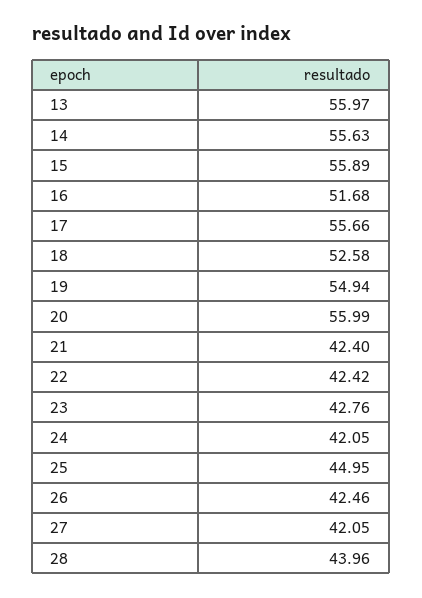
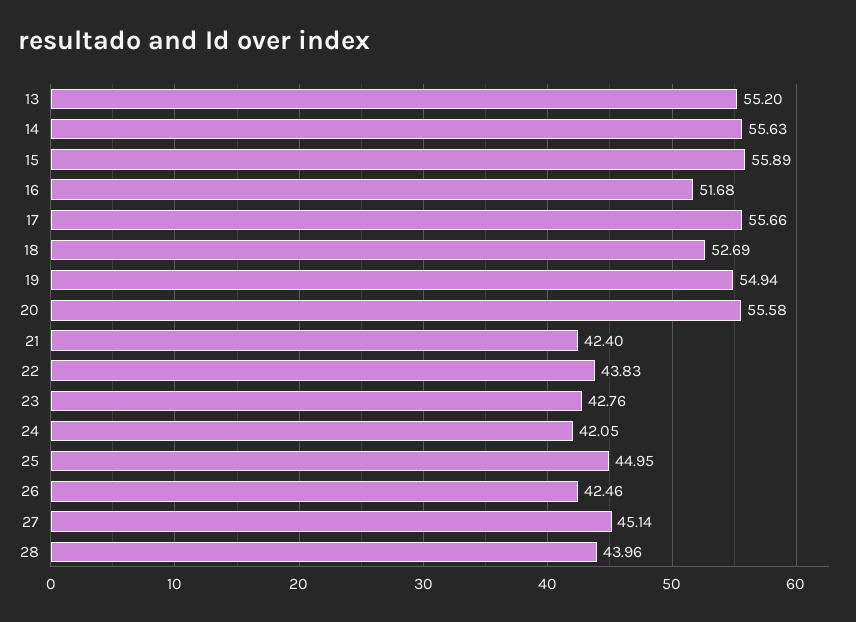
  {
-   "13": 55.97,
+   "13": 55.2,
    "14": 55.63,
    "15": 55.89,
    "16": 51.68,
    "17": 55.66,
-   "18": 52.58,
+   "18": 52.69,
    "19": 54.94,
-   "20": 55.99,
+   "20": 55.58,
    "21": 42.4,
-   "22": 42.42,
+   "22": 43.83,
    "23": 42.76,
    "24": 42.05,
    "25": 44.95,
    "26": 42.46,
-   "27": 42.05,
+   "27": 45.14,
    "28": 43.96
  }

